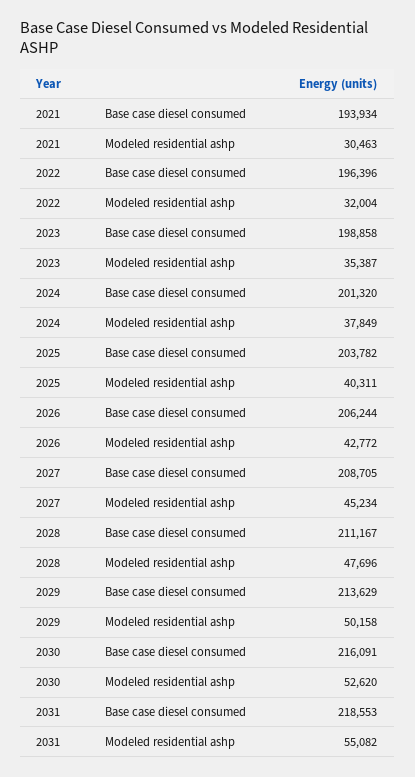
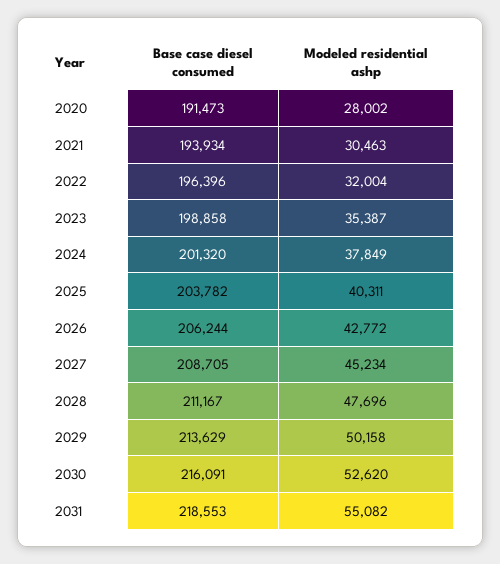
  {
    "2021": {
      "Base case diesel consumed": 193934,
      "Modeled residential ashp": 30463
    },
    "2022": {
      "Base case diesel consumed": 196396,
      "Modeled residential ashp": 32004
    },
    "2023": {
      "Base case diesel consumed": 198858,
      "Modeled residential ashp": 35387
    },
    "2024": {
      "Base case diesel consumed": 201320,
      "Modeled residential ashp": 37849
    },
    "2025": {
      "Base case diesel consumed": 203782,
      "Modeled residential ashp": 40311
    },
    "2026": {
      "Base case diesel consumed": 206244,
      "Modeled residential ashp": 42772
    },
    "2027": {
      "Base case diesel consumed": 208705,
      "Modeled residential ashp": 45234
    },
    "2028": {
      "Base case diesel consumed": 211167,
      "Modeled residential ashp": 47696
    },
    "2029": {
      "Base case diesel consumed": 213629,
      "Modeled residential ashp": 50158
    },
    "2030": {
      "Base case diesel consumed": 216091,
      "Modeled residential ashp": 52620
    },
    "2031": {
      "Base case diesel consumed": 218553,
      "Modeled residential ashp": 55082
-   }
+   },
+   "2020": {
+     "Base case diesel consumed": 191473,
+     "Modeled residential ashp": 28002
+   }
  }

